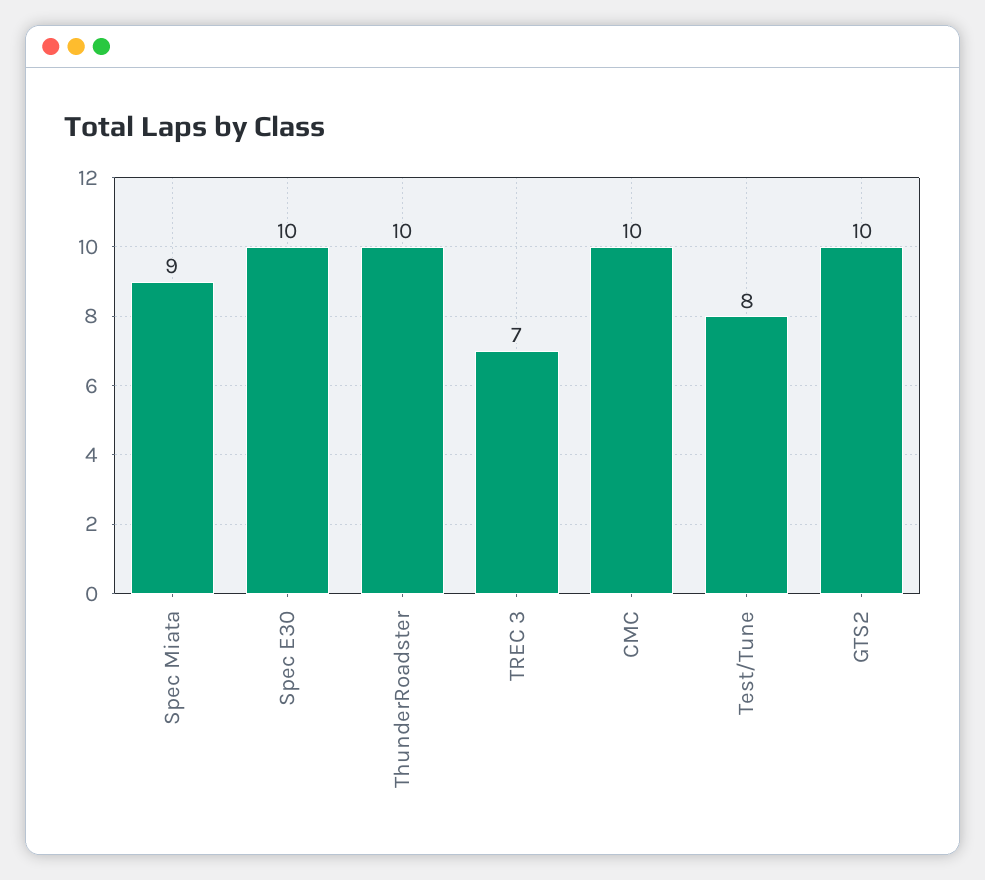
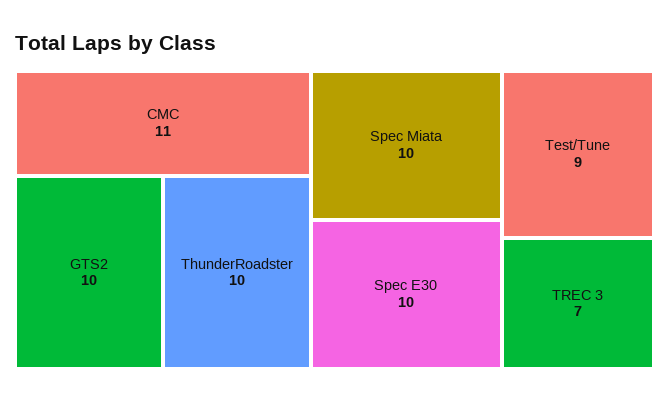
  {
-   "Spec Miata": 9,
+   "Spec Miata": 10,
    "Spec E30": 10,
    "ThunderRoadster": 10,
    "TREC 3": 7,
-   "CMC": 10,
+   "CMC": 11,
-   "Test/Tune": 8,
+   "Test/Tune": 9,
    "GTS2": 10
  }

